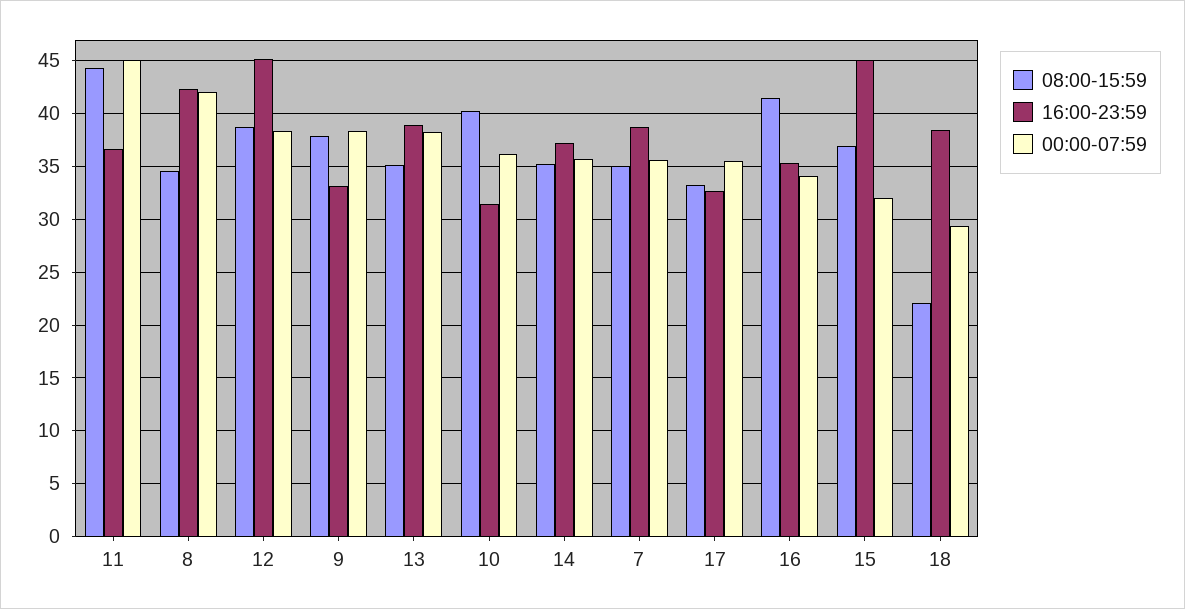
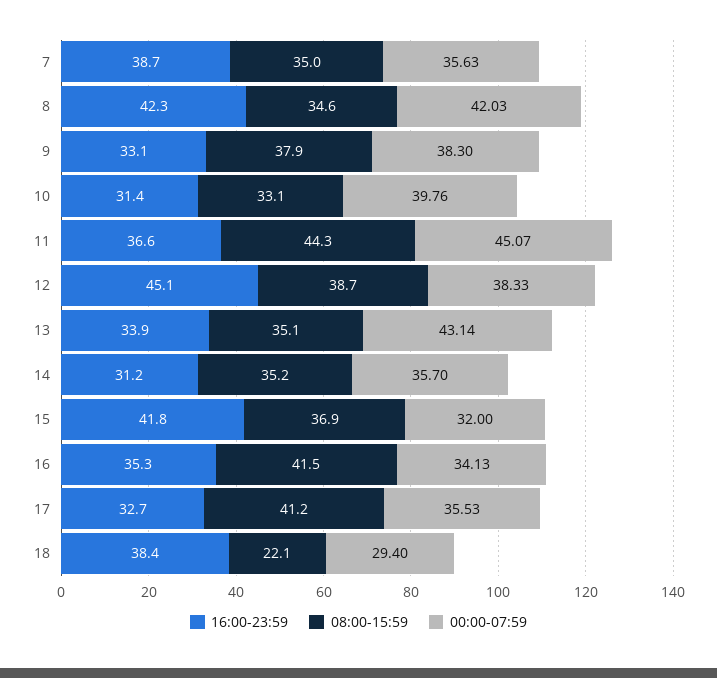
  {
    "08:00-15:59": {
      "11": 44.3,
      "8": 34.6,
      "12": 38.7,
      "9": 37.9,
      "13": 35.1,
-     "10": 40,
+     "10": 33.1,
      "14": 35.2,
      "7": 35,
-     "17": 33,
+     "17": 41.2,
      "16": 41.5,
      "15": 36.9,
      "18": 22.1
    },
    "16:00-23:59": {
      "11": 36.6,
      "8": 42.3,
      "12": 45.1,
      "9": 33.1,
-     "13": 39,
+     "13": 33.9,
      "10": 31.4,
-     "14": 37,
+     "14": 31.2,
      "7": 38.7,
      "17": 32.7,
      "16": 35.3,
-     "15": 45,
+     "15": 41.8,
      "18": 38.4
    },
    "00:00-07:59": {
      "11": 45.07,
      "8": 42.03,
      "12": 38.33,
      "9": 38.3,
-     "13": 38,
+     "13": 43.14,
-     "10": 36,
+     "10": 39.76,
      "14": 35.7,
      "7": 35.63,
      "17": 35.53,
      "16": 34.13,
      "15": 32,
      "18": 29.4
    }
  }

